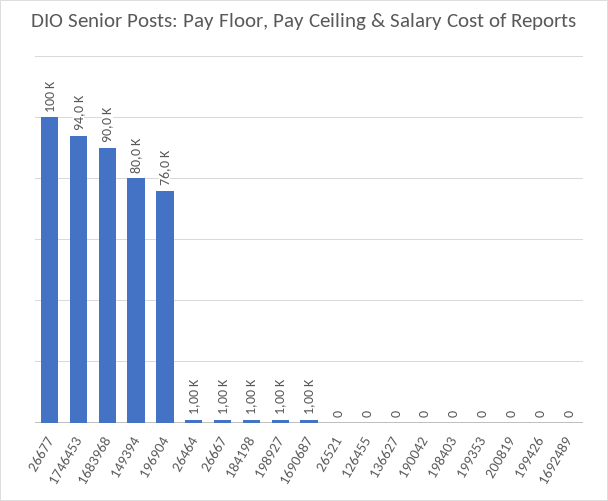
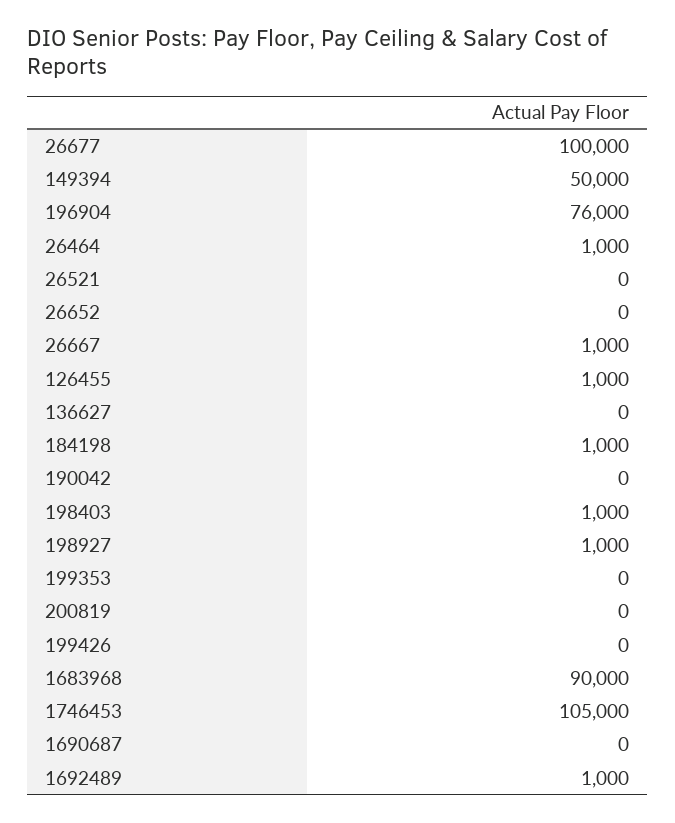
  {
    "26677": 100000,
-   "1746453": 94000,
+   "1746453": 105000,
    "1683968": 90000,
-   "149394": 80000,
+   "149394": 50000,
    "196904": 76000,
    "26464": 1000,
    "26667": 1000,
    "184198": 1000,
    "198927": 1000,
-   "1690687": 1000,
+   "1690687": 0,
    "26521": 0,
-   "126455": 0,
+   "126455": 1000,
    "136627": 0,
    "190042": 0,
-   "198403": 0,
+   "198403": 1000,
    "199353": 0,
    "200819": 0,
    "199426": 0,
-   "1692489": 0
+   "1692489": 1000,
+   "26652": 0
  }

